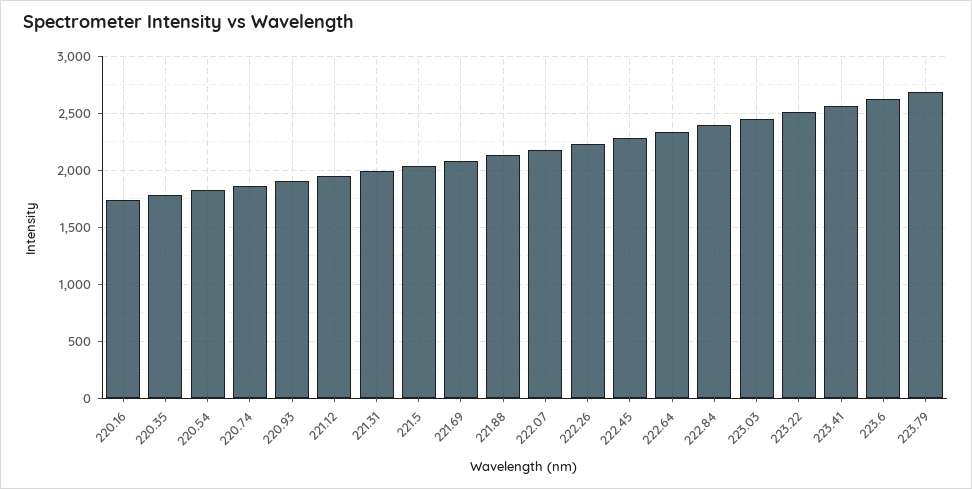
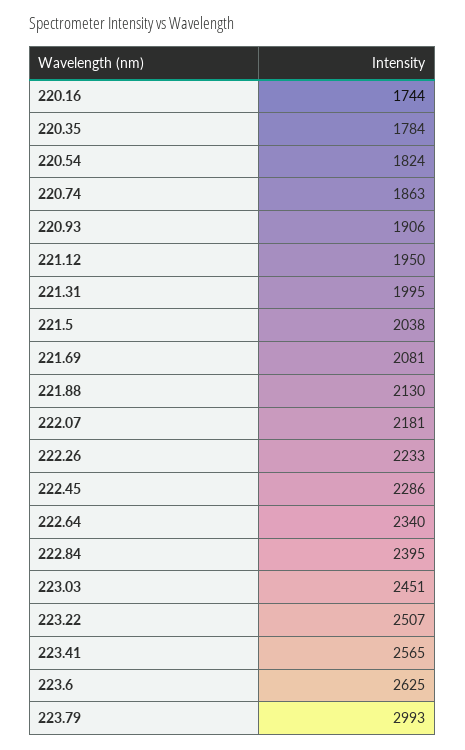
  {
    "220.16": 1744,
    "220.35": 1784,
    "220.54": 1824,
    "220.74": 1863,
    "220.93": 1906,
    "221.12": 1950,
    "221.31": 1995,
    "221.5": 2038,
    "221.69": 2081,
    "221.88": 2130,
    "222.07": 2181,
    "222.26": 2233,
    "222.45": 2286,
    "222.64": 2340,
    "222.84": 2395,
    "223.03": 2451,
    "223.22": 2507,
    "223.41": 2565,
    "223.6": 2625,
-   "223.79": 2700
+   "223.79": 2993
  }

